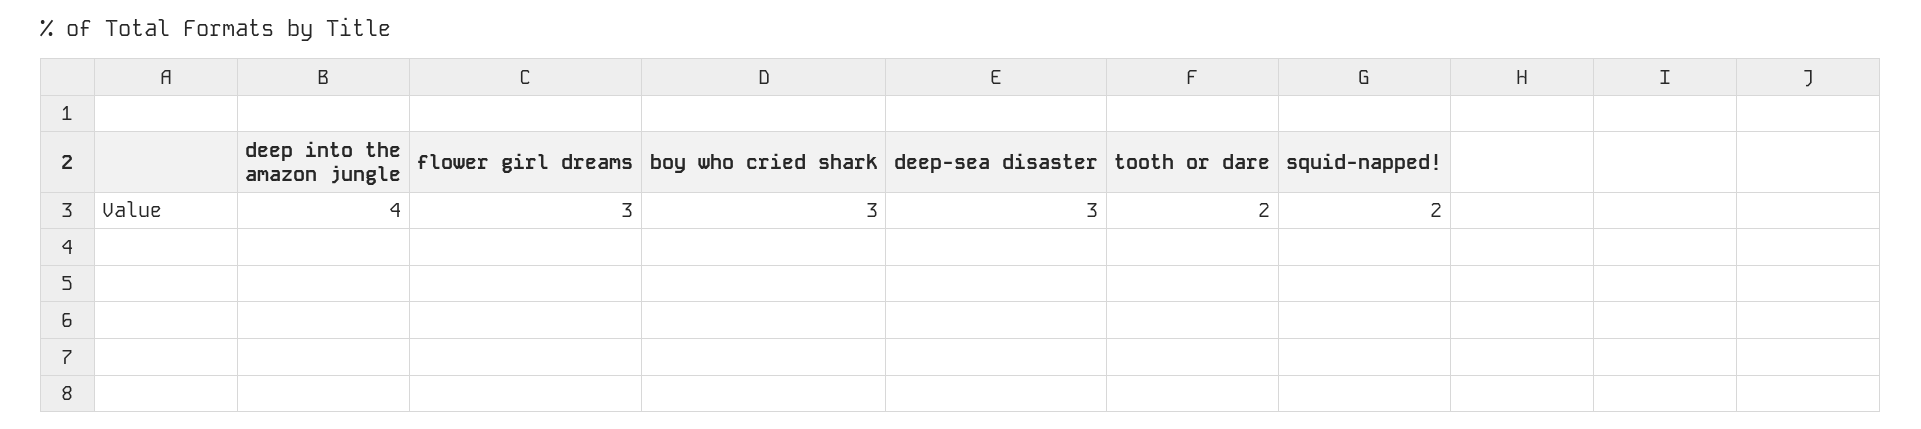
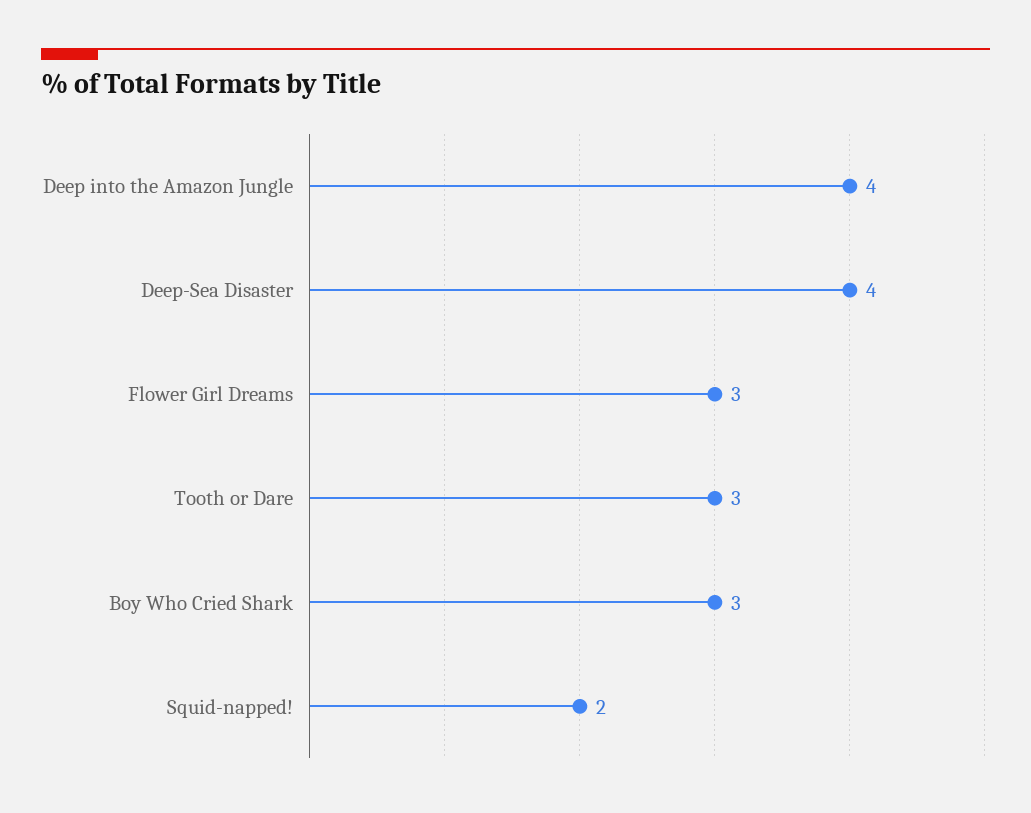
  {
    "deep into the amazon jungle": 4,
    "flower girl dreams": 3,
    "boy who cried shark": 3,
-   "deep-sea disaster": 3,
+   "deep-sea disaster": 4,
-   "tooth or dare": 2,
+   "tooth or dare": 3,
    "squid-napped!": 2
  }

